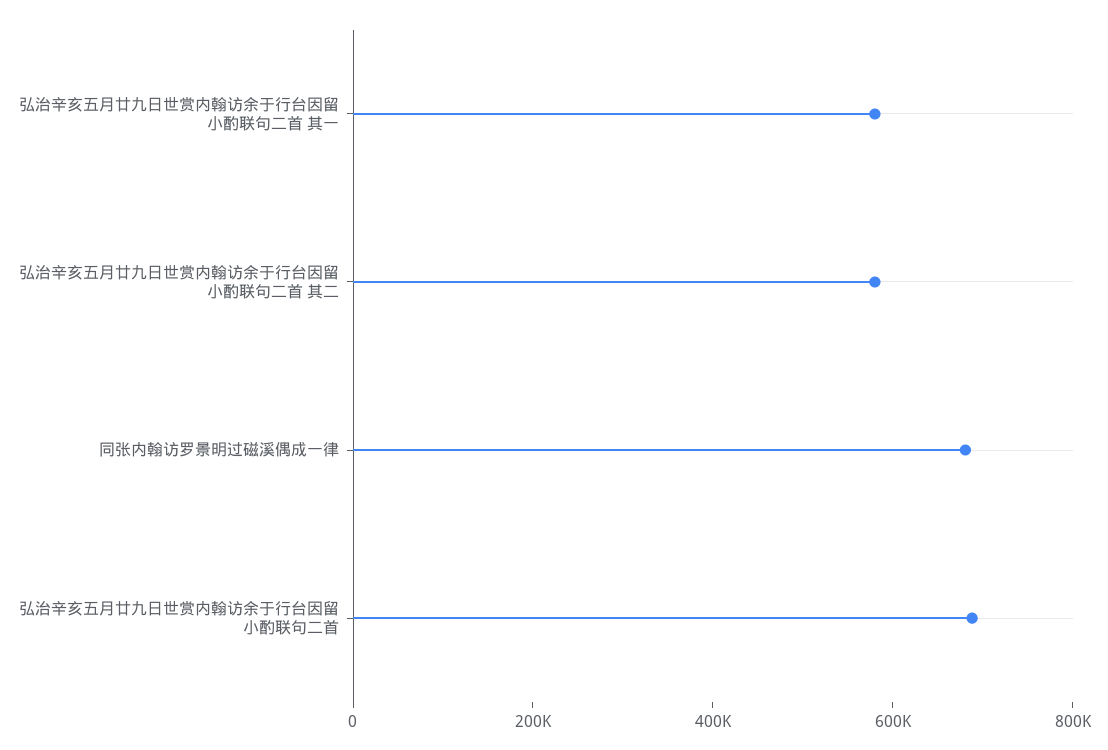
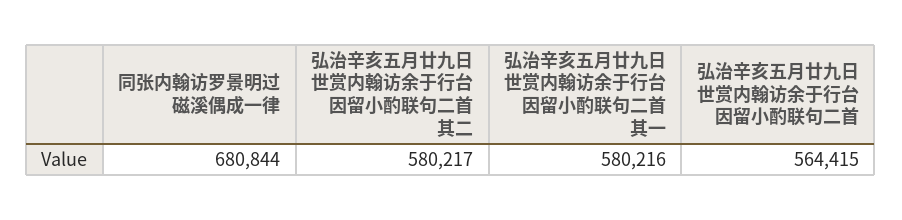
  {
    "弘治辛亥五月廿九日世赏内翰访余于行台因留小酌联句二首 其一": 580216,
    "弘治辛亥五月廿九日世赏内翰访余于行台因留小酌联句二首 其二": 580217,
    "同张内翰访罗景明过磁溪偶成一律": 680844,
-   "弘治辛亥五月廿九日世赏内翰访余于行台因留小酌联句二首": 700000
+   "弘治辛亥五月廿九日世赏内翰访余于行台因留小酌联句二首": 564415
  }

